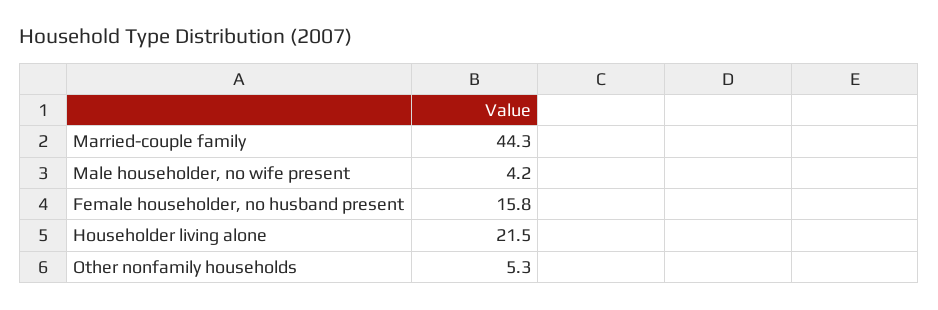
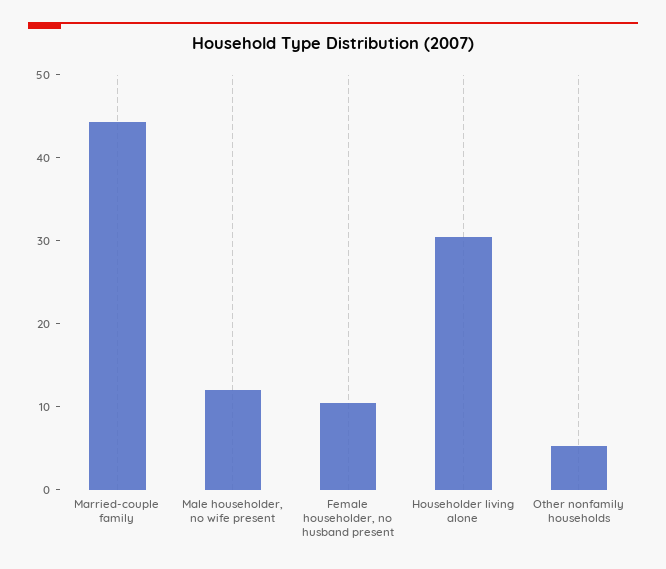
  {
    "Married-couple family": 44.3,
-   "Male householder, no wife present": 4.2,
+   "Male householder, no wife present": 12,
-   "Female householder, no husband present": 15.8,
+   "Female householder, no husband present": 10,
-   "Householder living alone": 21.5,
+   "Householder living alone": 30,
    "Other nonfamily households": 5.3
  }

